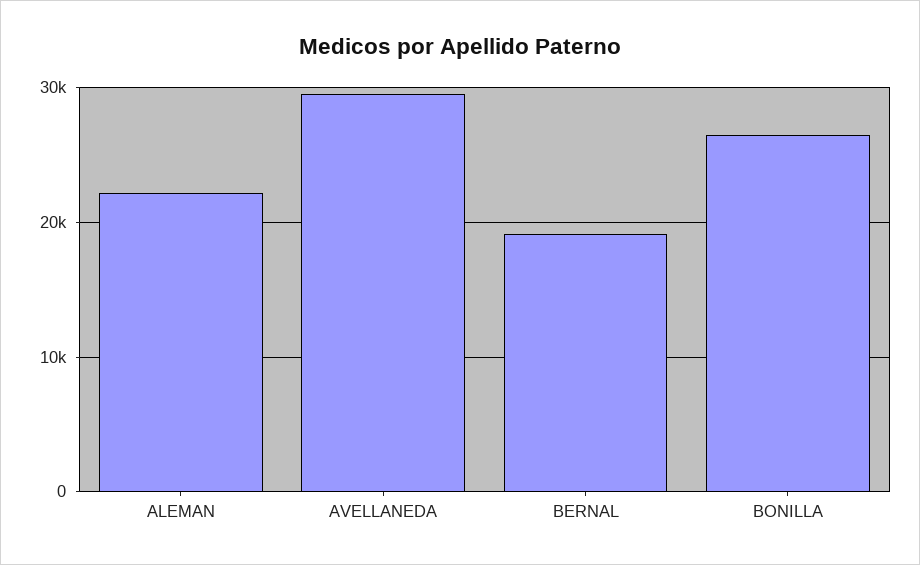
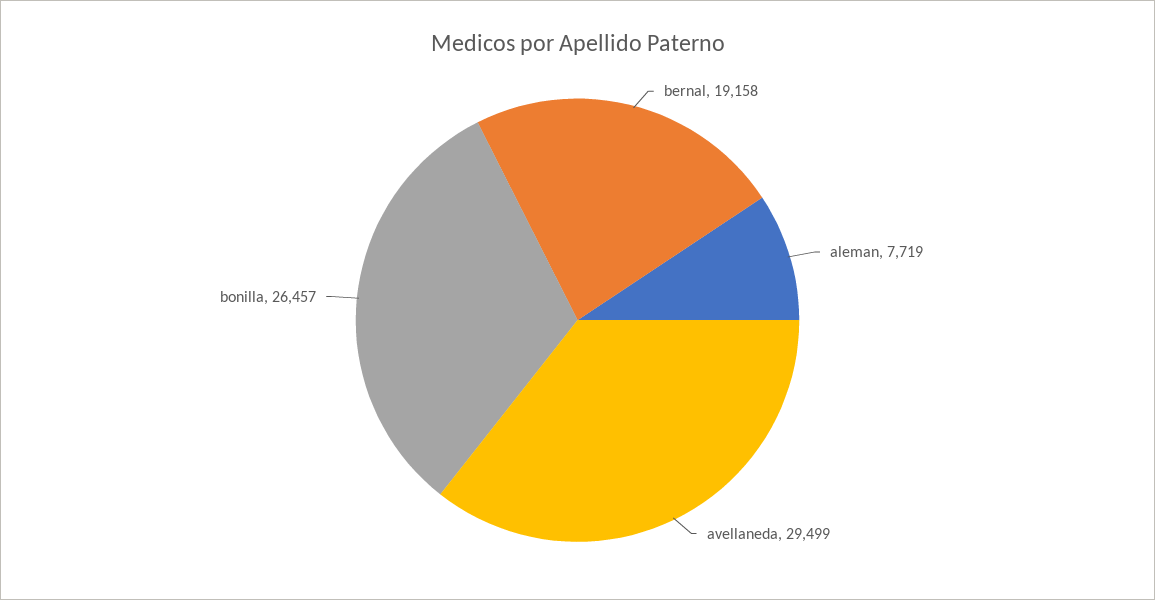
  {
-   "ALEMAN": 22000,
+   "ALEMAN": 7719,
    "AVELLANEDA": 29499,
    "BERNAL": 19158,
    "BONILLA": 26457
  }

